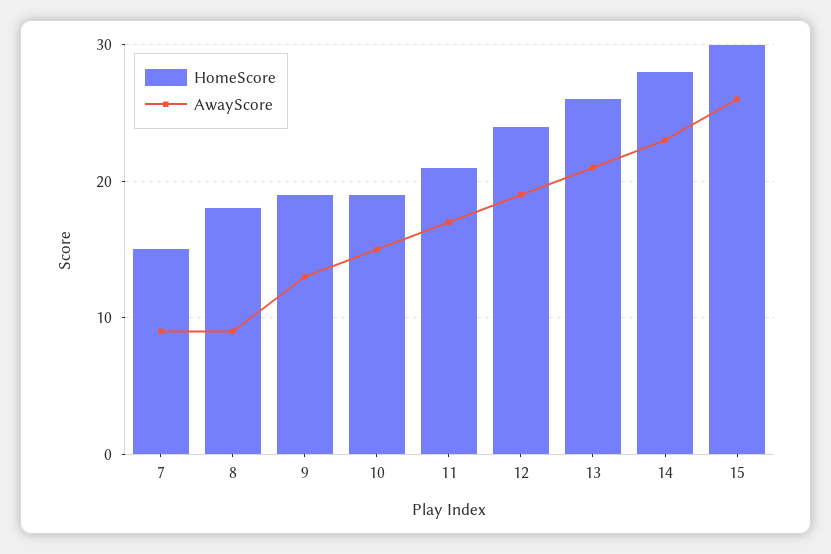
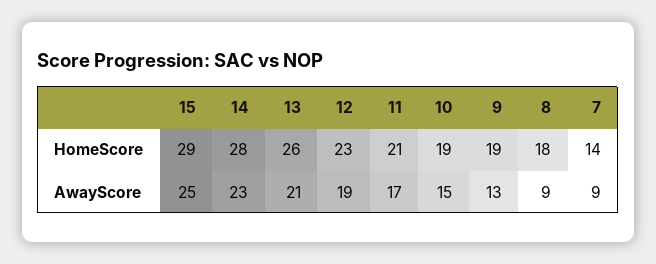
  {
    "HomeScore": {
-     "7": 15,
+     "7": 14,
      "8": 18,
      "9": 19,
      "10": 19,
      "11": 21,
-     "12": 24,
+     "12": 23,
      "13": 26,
      "14": 28,
-     "15": 30
+     "15": 29
    },
    "AwayScore": {
      "7": 9,
      "8": 9,
      "9": 13,
      "10": 15,
      "11": 17,
      "12": 19,
      "13": 21,
      "14": 23,
-     "15": 26
+     "15": 25
    }
  }

